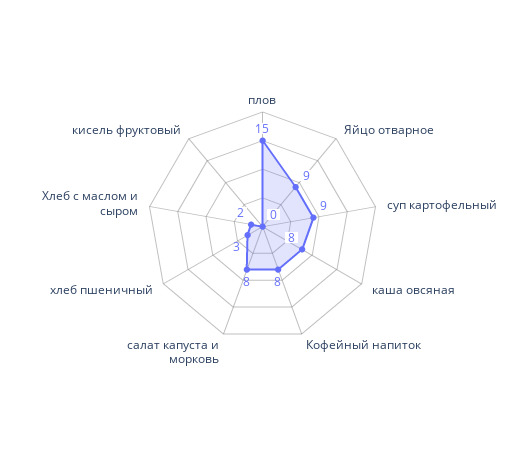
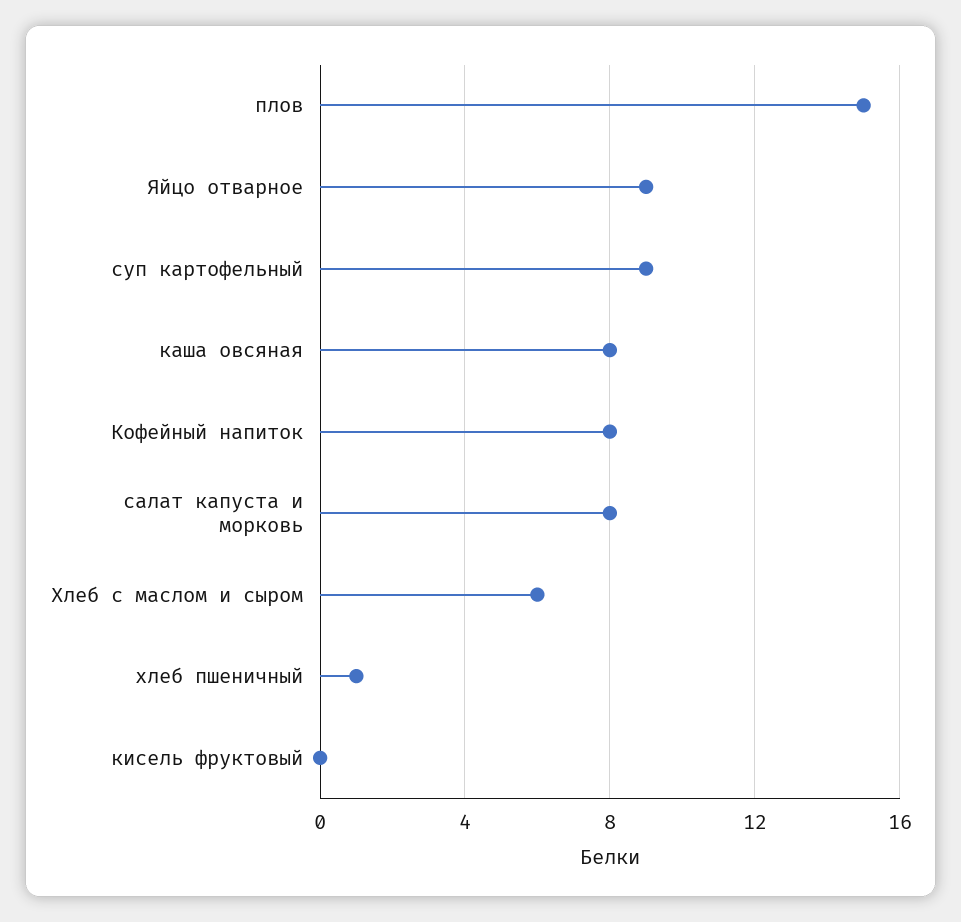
  {
    "плов": 15,
    "Яйцо отварное": 9,
    "суп картофельный": 9,
    "каша овсяная": 8,
    "Кофейный напиток": 8,
    "салат капуста и морковь": 8,
-   "хлеб пшеничный": 3,
+   "хлеб пшеничный": 1,
-   "Хлеб с маслом и сыром": 2,
+   "Хлеб с маслом и сыром": 6,
    "кисель фруктовый": 0
  }

